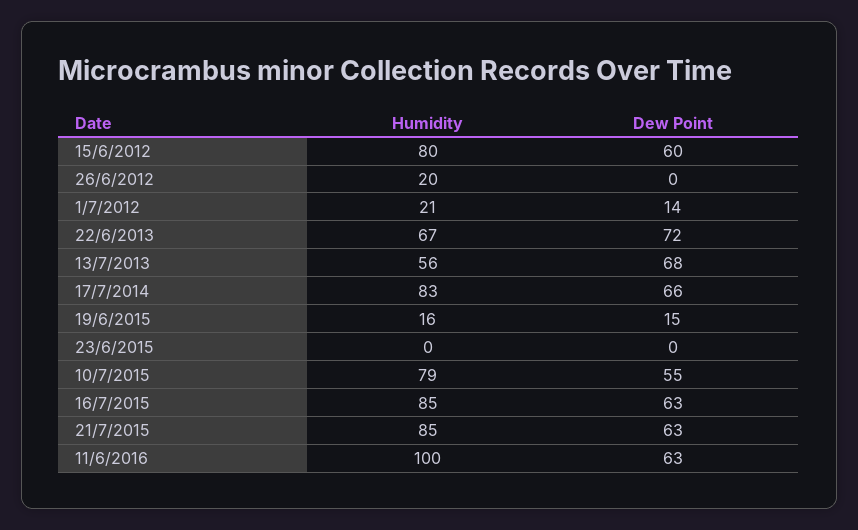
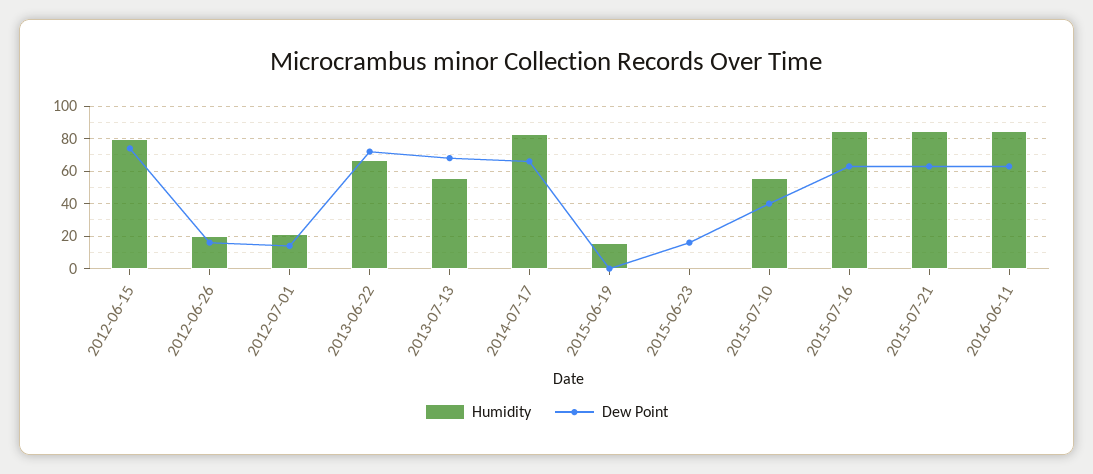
  {
    "Humidity": {
      "15/6/2012": 80,
      "26/6/2012": 20,
      "1/7/2012": 21,
      "22/6/2013": 67,
      "13/7/2013": 56,
      "17/7/2014": 83,
      "19/6/2015": 16,
      "23/6/2015": 0,
-     "10/7/2015": 79,
+     "10/7/2015": 55,
      "16/7/2015": 85,
      "21/7/2015": 85,
-     "11/6/2016": 100
+     "11/6/2016": 85
    },
    "Dew Point": {
-     "15/6/2012": 60,
+     "15/6/2012": 75,
-     "26/6/2012": 0,
+     "26/6/2012": 15,
      "1/7/2012": 14,
      "22/6/2013": 72,
      "13/7/2013": 68,
      "17/7/2014": 66,
-     "19/6/2015": 15,
+     "19/6/2015": 0,
-     "23/6/2015": 0,
+     "23/6/2015": 15,
-     "10/7/2015": 55,
+     "10/7/2015": 40,
      "16/7/2015": 63,
      "21/7/2015": 63,
      "11/6/2016": 63
    }
  }

